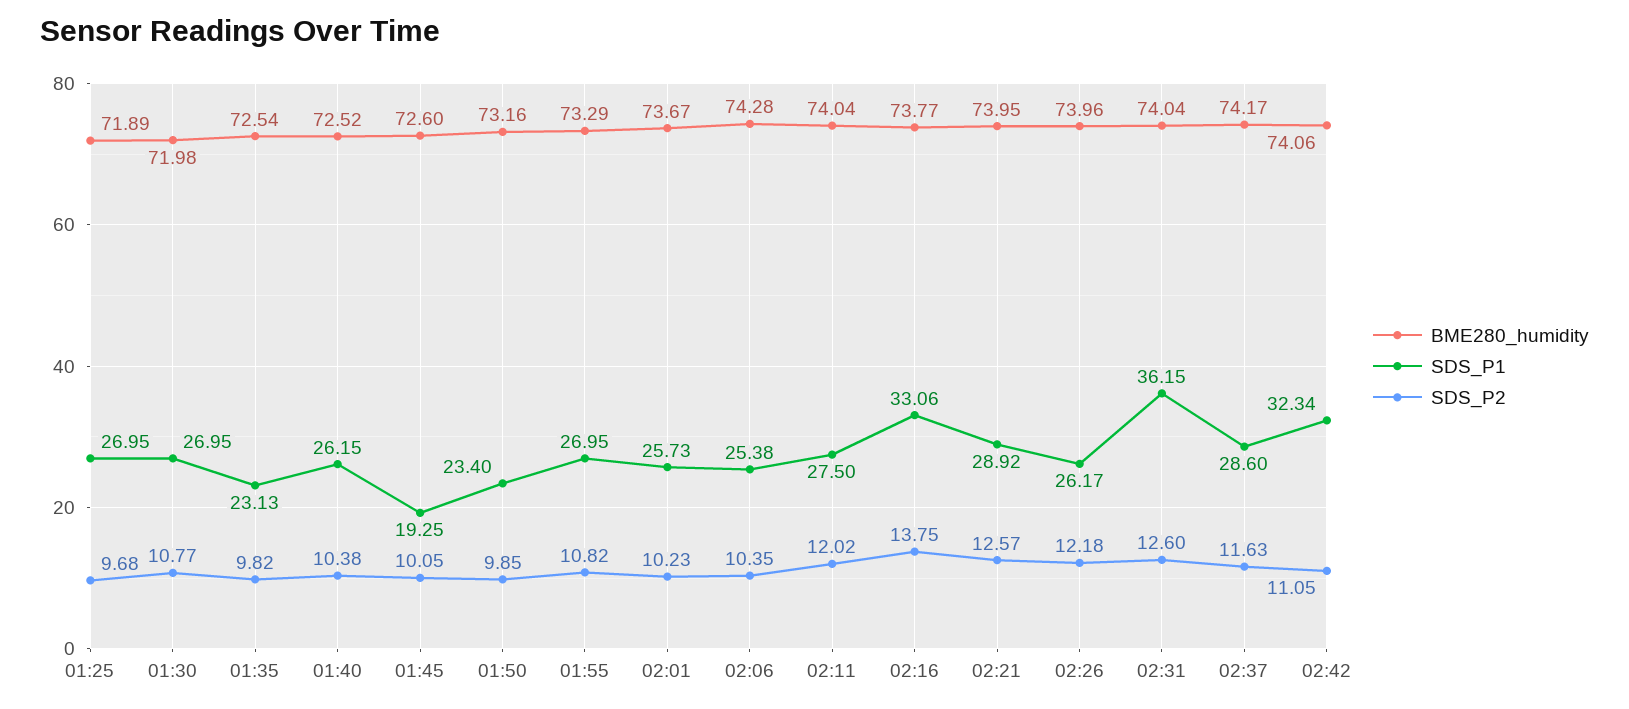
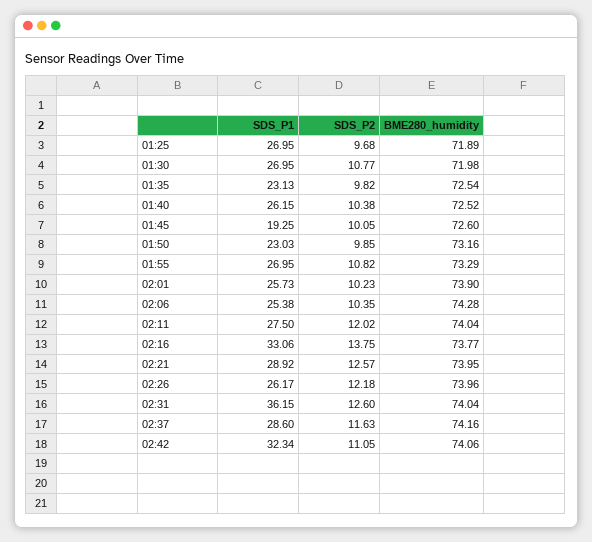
  {
    "BME280_humidity": {
      "01:25": 71.89,
      "01:30": 71.98,
      "01:35": 72.54,
      "01:40": 72.52,
      "01:45": 72.6,
      "01:50": 73.16,
      "01:55": 73.29,
-     "02:01": 73.67,
+     "02:01": 73.9,
      "02:06": 74.28,
      "02:11": 74.04,
      "02:16": 73.77,
      "02:21": 73.95,
      "02:26": 73.96,
      "02:31": 74.04,
-     "02:37": 74.17,
+     "02:37": 74.16,
      "02:42": 74.06
    },
    "SDS_P1": {
      "01:25": 26.95,
      "01:30": 26.95,
      "01:35": 23.13,
      "01:40": 26.15,
      "01:45": 19.25,
-     "01:50": 23.4,
+     "01:50": 23.03,
      "01:55": 26.95,
      "02:01": 25.73,
      "02:06": 25.38,
      "02:11": 27.5,
      "02:16": 33.06,
      "02:21": 28.92,
      "02:26": 26.17,
      "02:31": 36.15,
      "02:37": 28.6,
      "02:42": 32.34
    },
    "SDS_P2": {
      "01:25": 9.68,
      "01:30": 10.77,
      "01:35": 9.82,
      "01:40": 10.38,
      "01:45": 10.05,
      "01:50": 9.85,
      "01:55": 10.82,
      "02:01": 10.23,
      "02:06": 10.35,
      "02:11": 12.02,
      "02:16": 13.75,
      "02:21": 12.57,
      "02:26": 12.18,
      "02:31": 12.6,
      "02:37": 11.63,
      "02:42": 11.05
    }
  }

